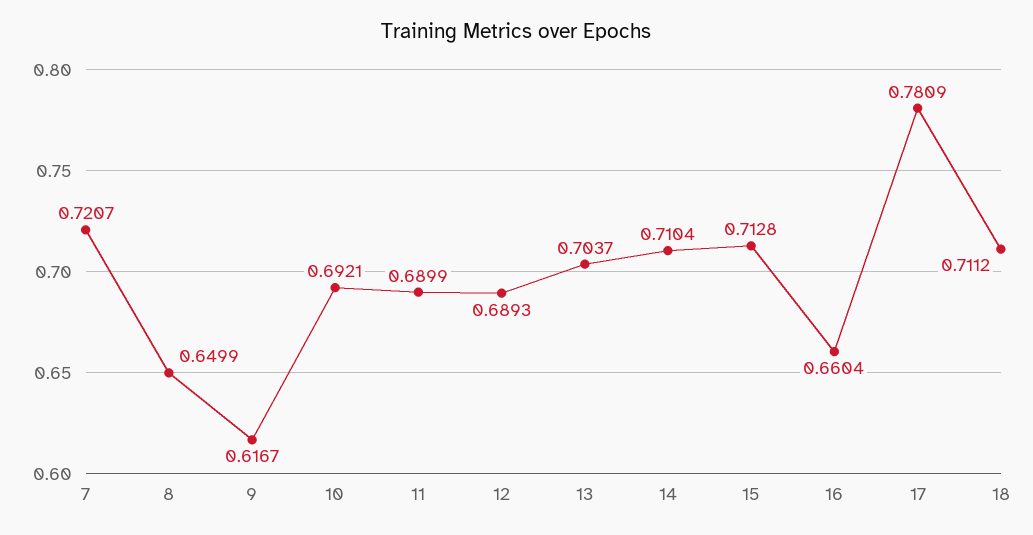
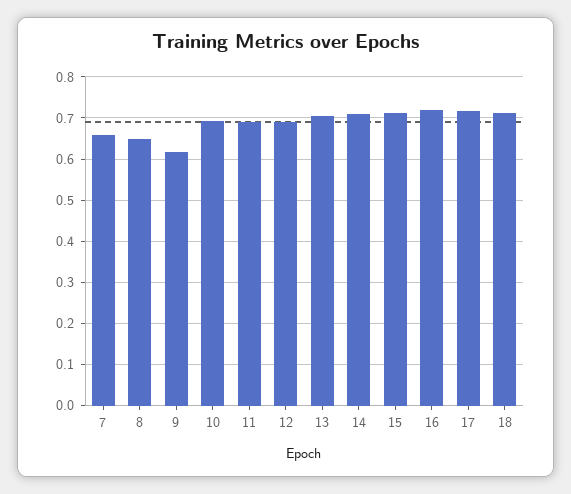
  {
-   "7": 0.7207,
+   "7": 0.66,
    "8": 0.6499,
    "9": 0.6167,
    "10": 0.6921,
    "11": 0.6899,
    "12": 0.6893,
    "13": 0.7037,
    "14": 0.7104,
    "15": 0.7128,
-   "16": 0.6604,
+   "16": 0.72,
-   "17": 0.7809,
+   "17": 0.72,
    "18": 0.7112
  }

